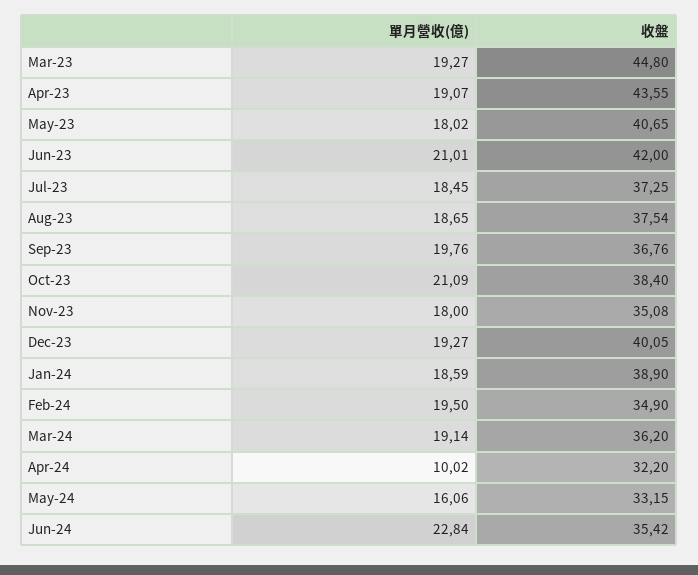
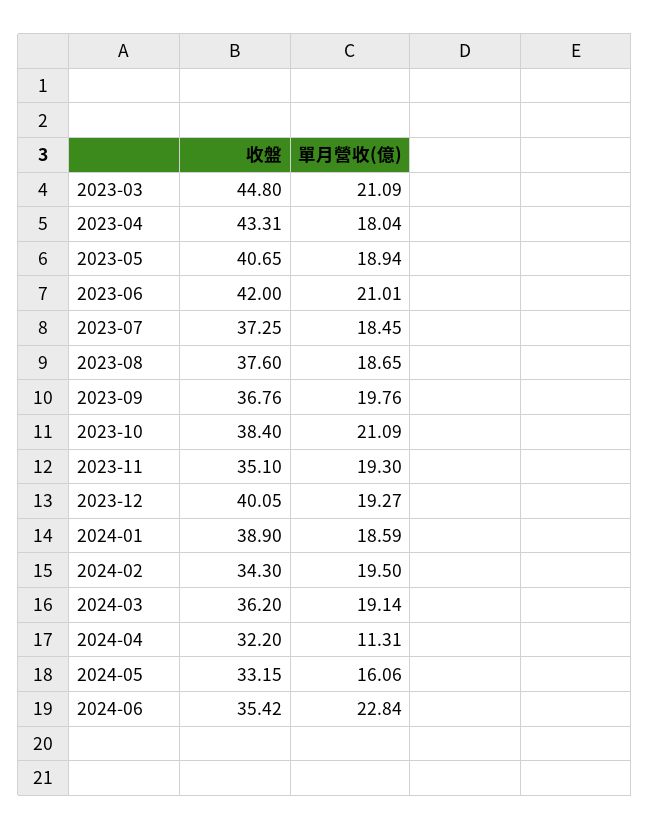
  {
    "單月營收(億)": {
-     "Mar-23": 19.27,
+     "Mar-23": 21.09,
-     "Apr-23": 19.07,
+     "Apr-23": 18.04,
-     "May-23": 18.02,
+     "May-23": 18.94,
      "Jun-23": 21.01,
      "Jul-23": 18.45,
      "Aug-23": 18.65,
      "Sep-23": 19.76,
      "Oct-23": 21.09,
-     "Nov-23": 18,
+     "Nov-23": 19.3,
      "Dec-23": 19.27,
      "Jan-24": 18.59,
      "Feb-24": 19.5,
      "Mar-24": 19.14,
-     "Apr-24": 10.02,
+     "Apr-24": 11.31,
      "May-24": 16.06,
      "Jun-24": 22.84
    },
    "收盤": {
      "Mar-23": 44.8,
-     "Apr-23": 43.55,
+     "Apr-23": 43.31,
      "May-23": 40.65,
      "Jun-23": 42,
      "Jul-23": 37.25,
-     "Aug-23": 37.54,
+     "Aug-23": 37.6,
      "Sep-23": 36.76,
      "Oct-23": 38.4,
-     "Nov-23": 35.08,
+     "Nov-23": 35.1,
      "Dec-23": 40.05,
      "Jan-24": 38.9,
-     "Feb-24": 34.9,
+     "Feb-24": 34.3,
      "Mar-24": 36.2,
      "Apr-24": 32.2,
      "May-24": 33.15,
      "Jun-24": 35.42
    }
  }

